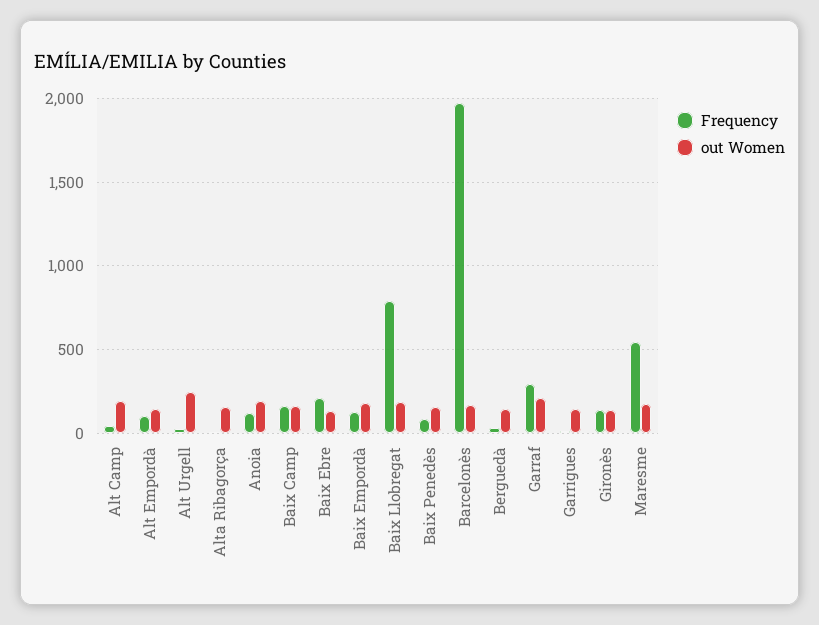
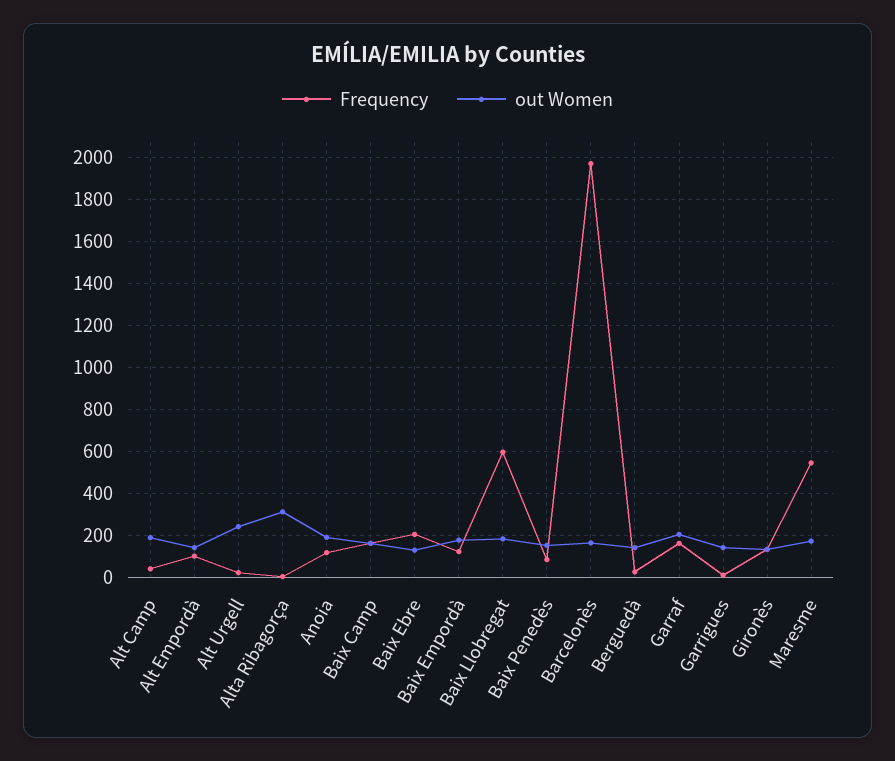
  {
    "Frequency": {
      "Alt Camp": 50,
      "Alt Empordà": 100,
      "Alt Urgell": 50,
      "Alta Ribagorça": 0,
      "Anoia": 100,
      "Baix Camp": 150,
      "Baix Ebre": 200,
      "Baix Empordà": 150,
-     "Baix Llobregat": 800,
+     "Baix Llobregat": 600,
      "Baix Penedès": 100,
      "Barcelonès": 1950,
      "Berguedà": 50,
-     "Garraf": 300,
+     "Garraf": 150,
      "Garrigues": 0,
      "Gironès": 150,
      "Maresme": 550
    },
    "out Women": {
      "Alt Camp": 200,
      "Alt Empordà": 150,
      "Alt Urgell": 250,
-     "Alta Ribagorça": 150,
+     "Alta Ribagorça": 300,
      "Anoia": 200,
      "Baix Camp": 150,
      "Baix Ebre": 150,
      "Baix Empordà": 200,
      "Baix Llobregat": 200,
      "Baix Penedès": 150,
      "Barcelonès": 150,
      "Berguedà": 150,
      "Garraf": 200,
      "Garrigues": 150,
      "Gironès": 150,
      "Maresme": 200
    }
  }

